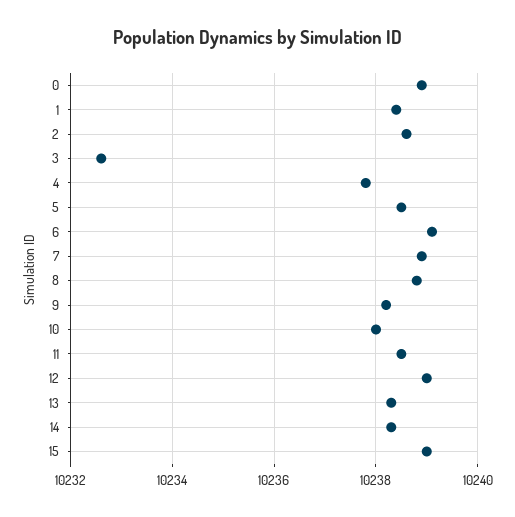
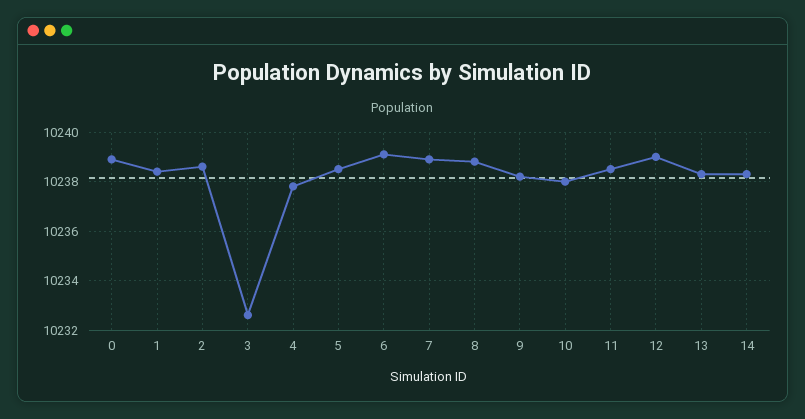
  {
    "0": 10239,
    "1": 10238.5,
    "2": 10238.5,
    "3": 10232.5,
    "4": 10238,
    "5": 10238.5,
    "6": 10239,
    "7": 10239,
    "8": 10239,
    "9": 10238,
    "10": 10238,
    "11": 10238.5,
    "12": 10239,
    "13": 10238.5,
-   "14": 10238.5,
+   "14": 10238.5
-   "15": 10239
  }

